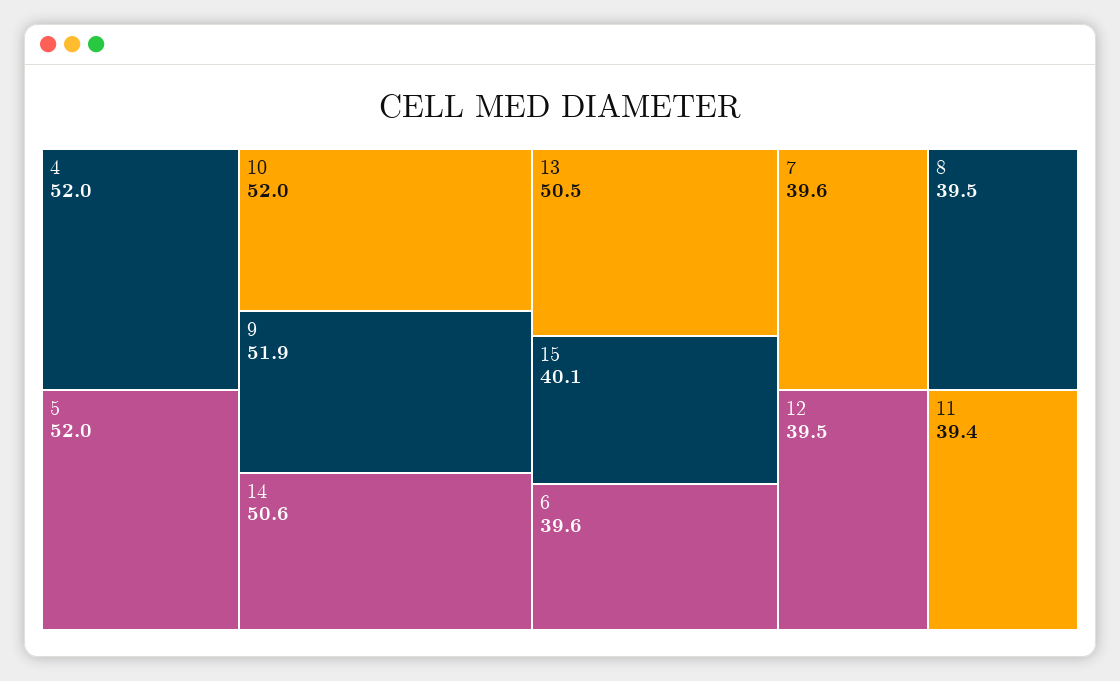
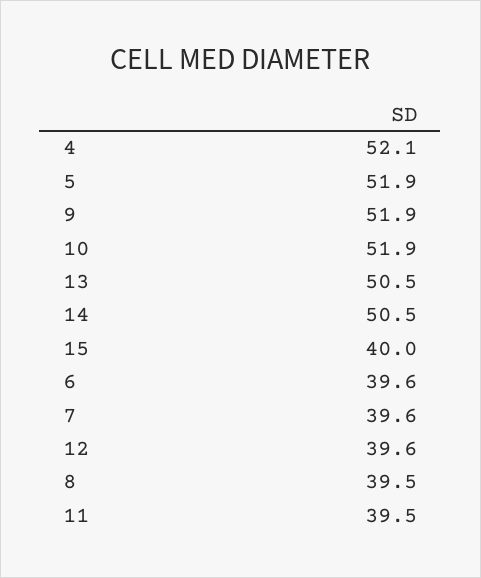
  {
-   "4": 52,
+   "4": 52.1,
-   "5": 52,
+   "5": 51.9,
-   "10": 52,
+   "10": 51.9,
    "9": 51.9,
-   "14": 50.6,
+   "14": 50.5,
    "13": 50.5,
-   "15": 40.1,
+   "15": 40,
    "6": 39.6,
    "7": 39.6,
    "8": 39.5,
-   "12": 39.5,
+   "12": 39.6,
-   "11": 39.4
+   "11": 39.5
  }

